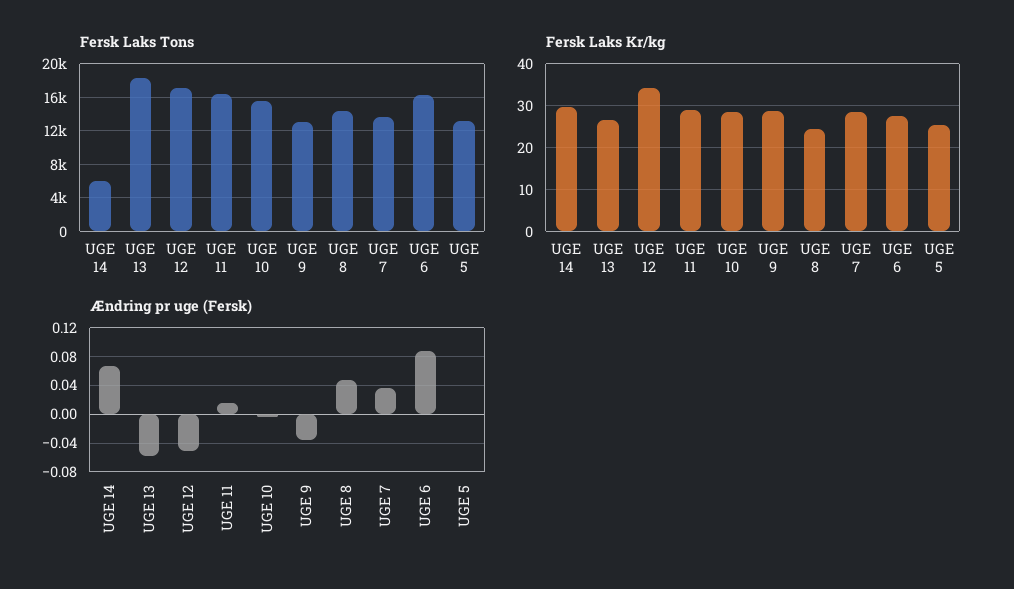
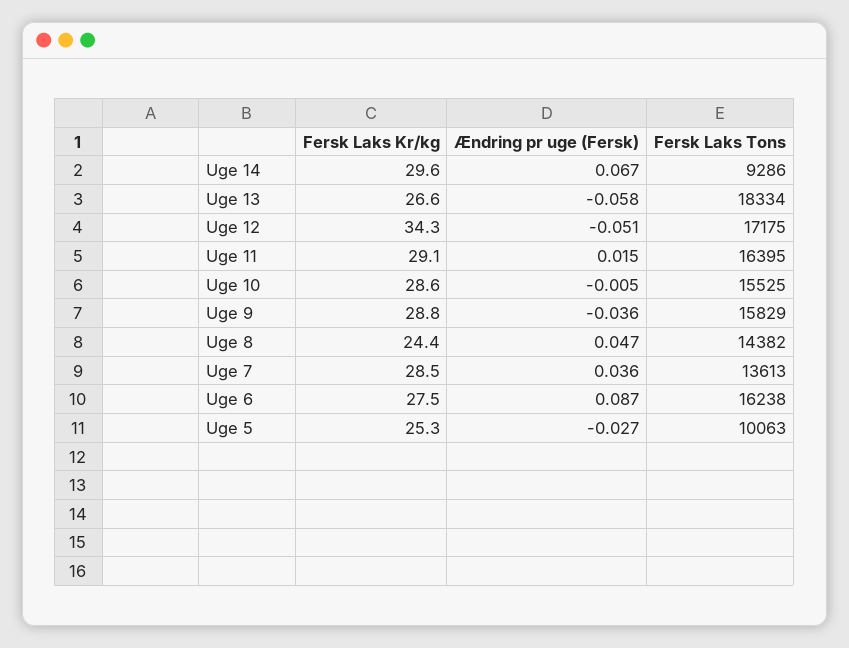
  {
    "Fersk Laks Tons": {
-     "UGE 14": 6000,
+     "UGE 14": 9286,
      "UGE 13": 18334,
      "UGE 12": 17175,
      "UGE 11": 16395,
      "UGE 10": 15525,
-     "UGE 9": 13000,
+     "UGE 9": 15829,
      "UGE 8": 14382,
      "UGE 7": 13613,
      "UGE 6": 16238,
-     "UGE 5": 13000
+     "UGE 5": 10063
    },
    "Fersk Laks Kr/kg": {
      "UGE 14": 29.6,
      "UGE 13": 26.6,
      "UGE 12": 34.3,
      "UGE 11": 29.1,
      "UGE 10": 28.6,
      "UGE 9": 28.8,
      "UGE 8": 24.4,
      "UGE 7": 28.5,
      "UGE 6": 27.5,
      "UGE 5": 25.3
    },
    "Ændring pr uge (Fersk)": {
      "UGE 14": 0.067,
      "UGE 13": -0.058,
      "UGE 12": -0.051,
      "UGE 11": 0.015,
      "UGE 10": -0.005,
      "UGE 9": -0.036,
      "UGE 8": 0.047,
      "UGE 7": 0.036,
      "UGE 6": 0.087,
-     "UGE 5": 0
+     "UGE 5": -0.027
    }
  }

